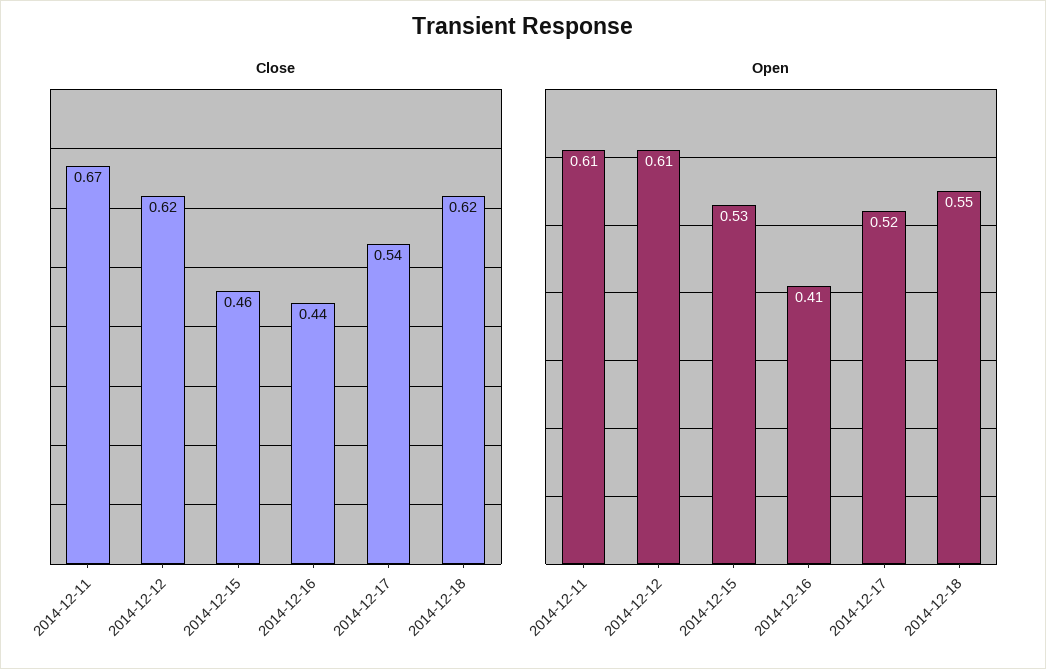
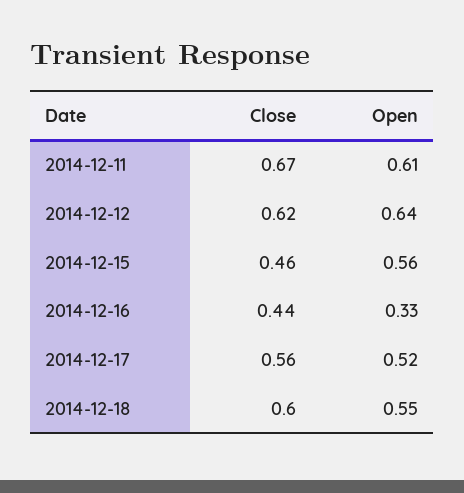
  {
    "Close": {
      "2014-12-11": 0.67,
      "2014-12-12": 0.62,
      "2014-12-15": 0.46,
      "2014-12-16": 0.44,
-     "2014-12-17": 0.54,
+     "2014-12-17": 0.56,
-     "2014-12-18": 0.62
+     "2014-12-18": 0.6
    },
    "Open": {
      "2014-12-11": 0.61,
-     "2014-12-12": 0.61,
+     "2014-12-12": 0.64,
-     "2014-12-15": 0.53,
+     "2014-12-15": 0.56,
-     "2014-12-16": 0.41,
+     "2014-12-16": 0.33,
      "2014-12-17": 0.52,
      "2014-12-18": 0.55
    }
  }

